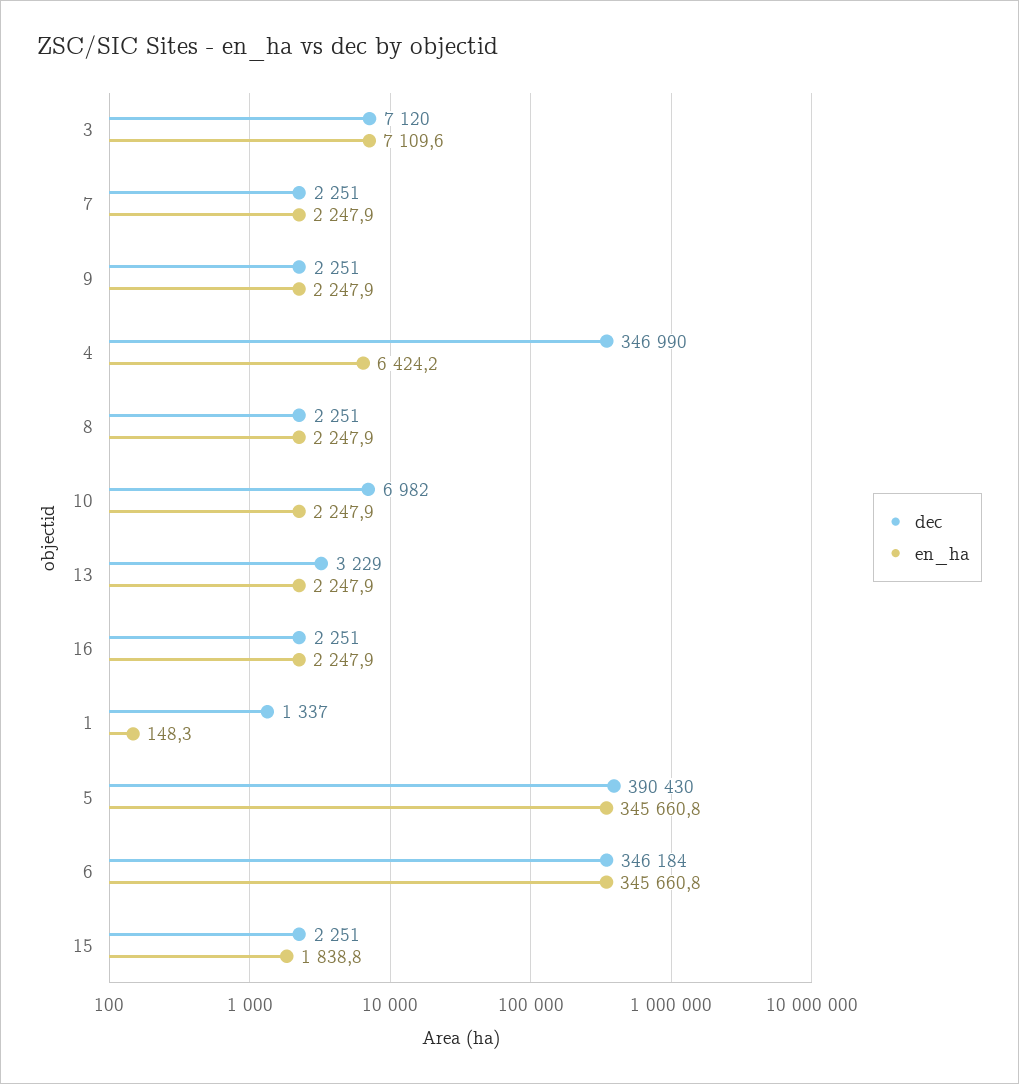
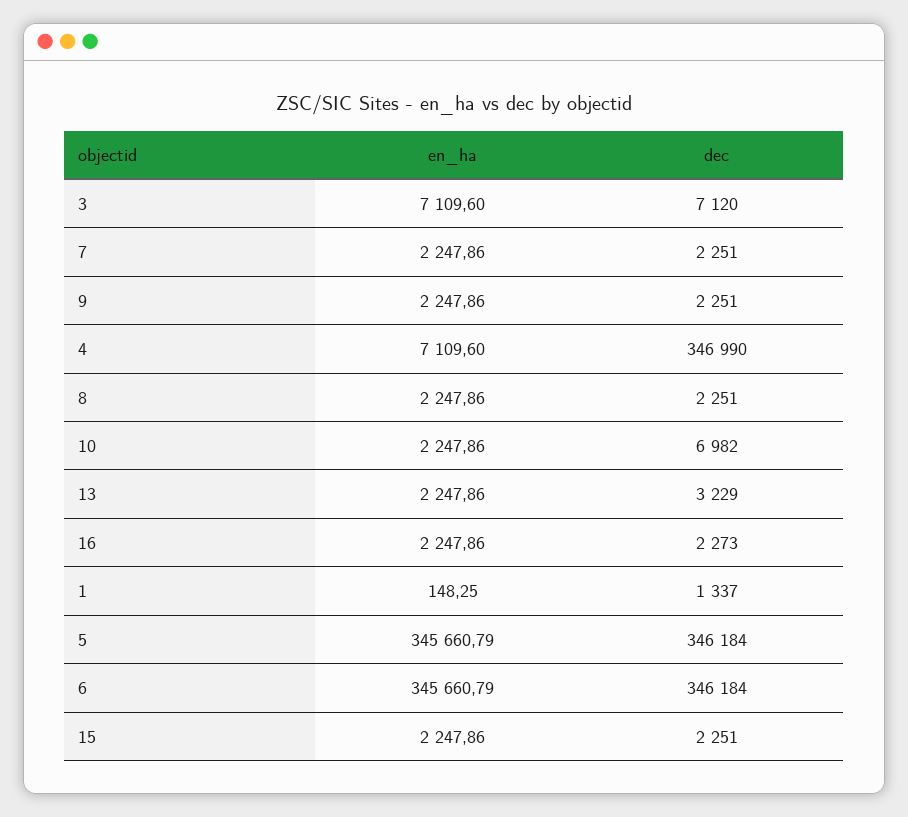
  {
    "dec": {
      "3": 7120,
      "7": 2251,
      "9": 2251,
      "4": 346990,
      "8": 2251,
      "10": 6982,
      "13": 3229,
-     "16": 2251,
+     "16": 2273,
      "1": 1337,
-     "5": 390430,
+     "5": 346184,
      "6": 346184,
      "15": 2251
    },
    "en_ha": {
      "3": 7109.6,
      "7": 2247.86,
      "9": 2247.86,
-     "4": 6424.2,
+     "4": 7109.6,
      "8": 2247.86,
      "10": 2247.86,
      "13": 2247.86,
      "16": 2247.86,
      "1": 148.25,
      "5": 345660.79,
      "6": 345660.79,
-     "15": 1838.8
+     "15": 2247.86
    }
  }

